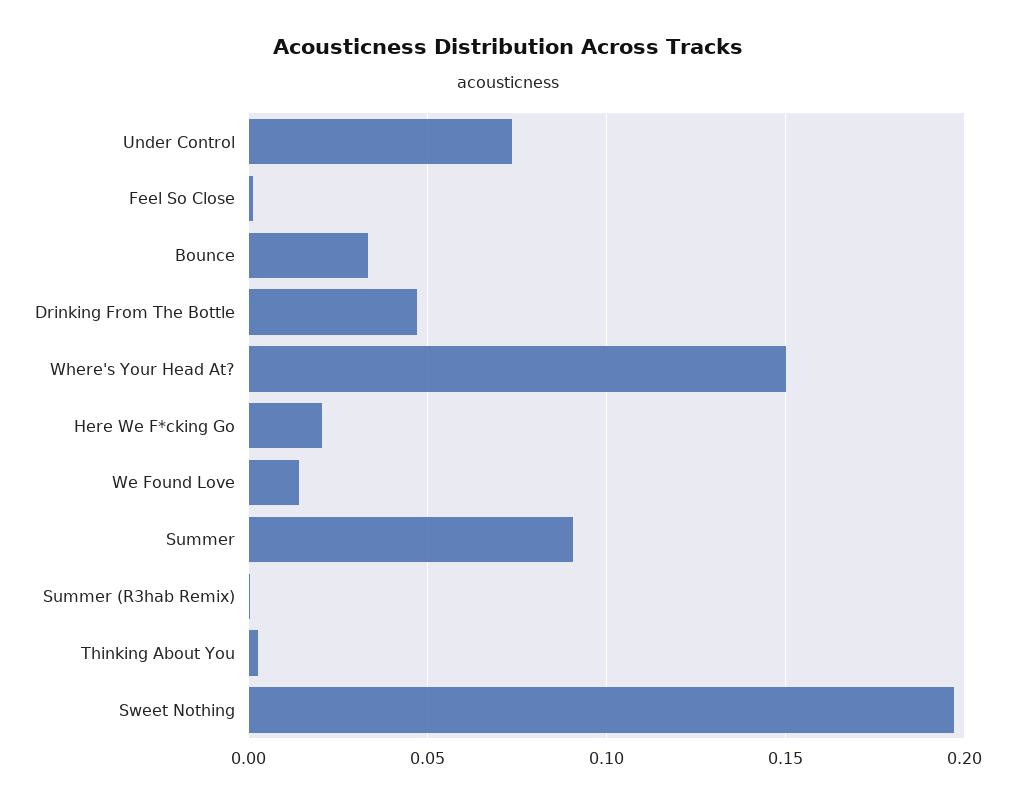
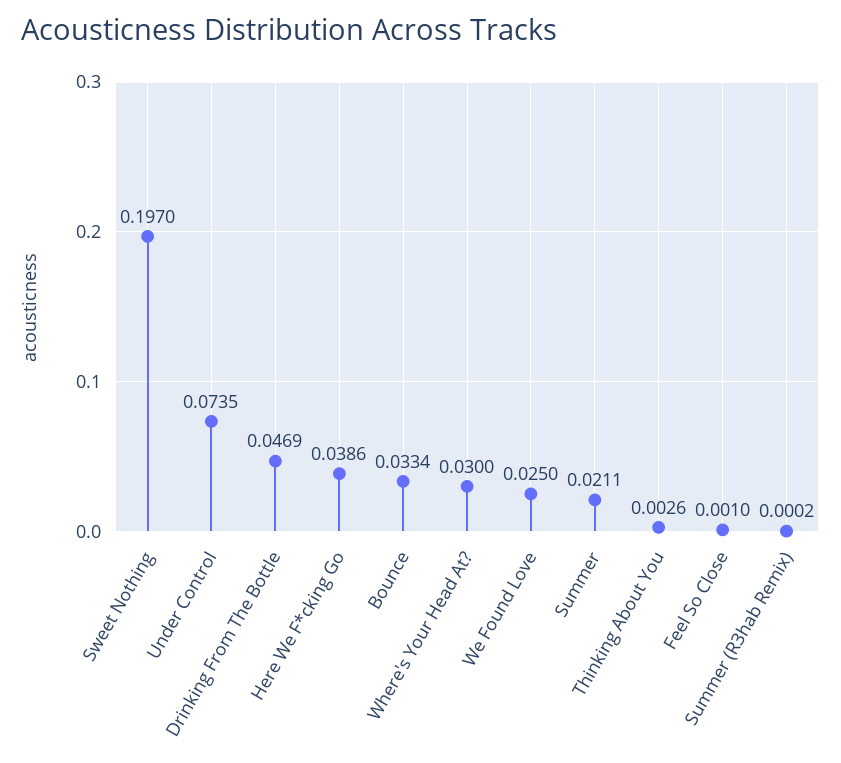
  {
    "Under Control": 0.0735,
    "Feel So Close": 0.001,
    "Bounce": 0.0334,
    "Drinking From The Bottle": 0.0469,
-   "Where's Your Head At?": 0.15,
+   "Where's Your Head At?": 0.03,
-   "Here We F*cking Go": 0.02,
+   "Here We F*cking Go": 0.0386,
-   "We Found Love": 0.015,
+   "We Found Love": 0.025,
-   "Summer": 0.09,
+   "Summer": 0.0211,
    "Summer (R3hab Remix)": 0.0002,
    "Thinking About You": 0.0026,
    "Sweet Nothing": 0.197
  }

